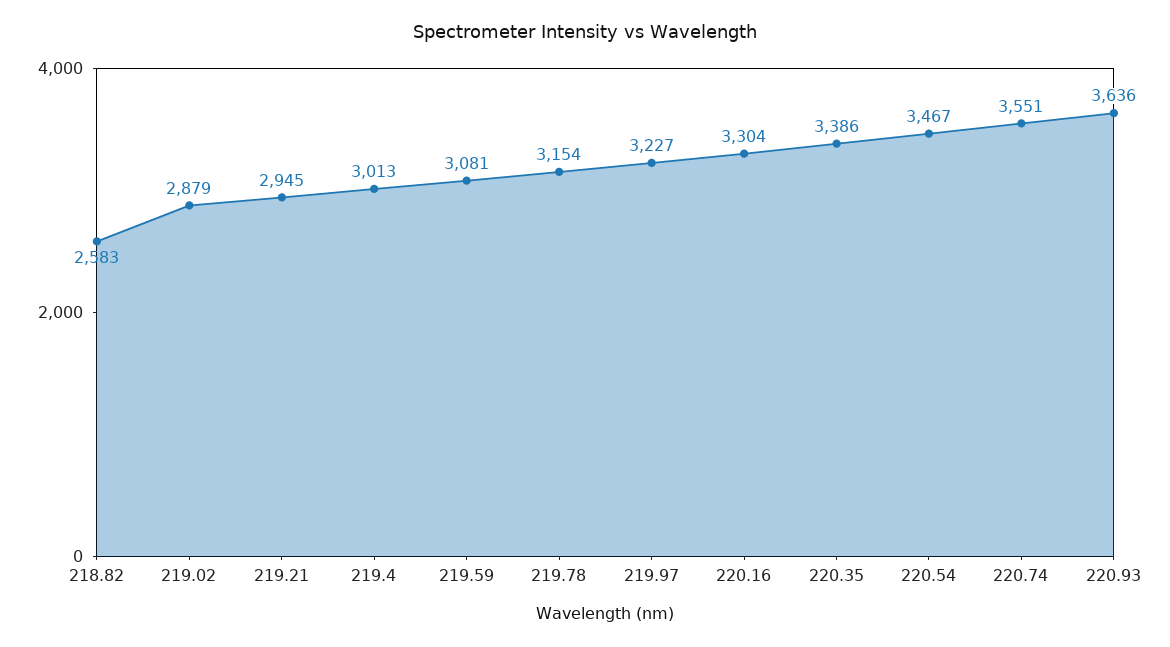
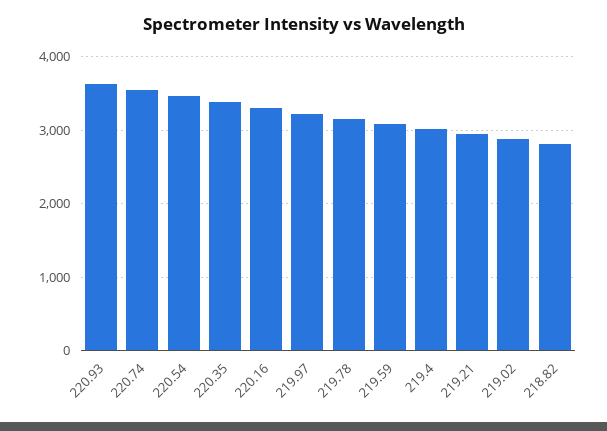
  {
-   "218.82": 2583,
+   "218.82": 2800,
    "219.02": 2879,
    "219.21": 2945,
    "219.4": 3013,
    "219.59": 3081,
    "219.78": 3154,
    "219.97": 3227,
    "220.16": 3304,
    "220.35": 3386,
    "220.54": 3467,
    "220.74": 3551,
    "220.93": 3636
  }

